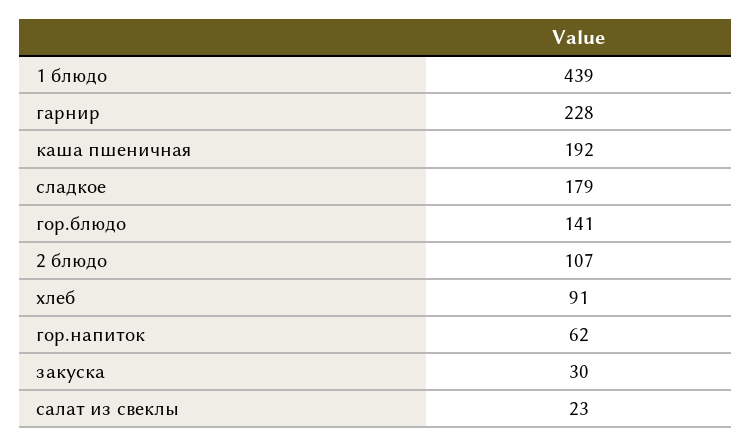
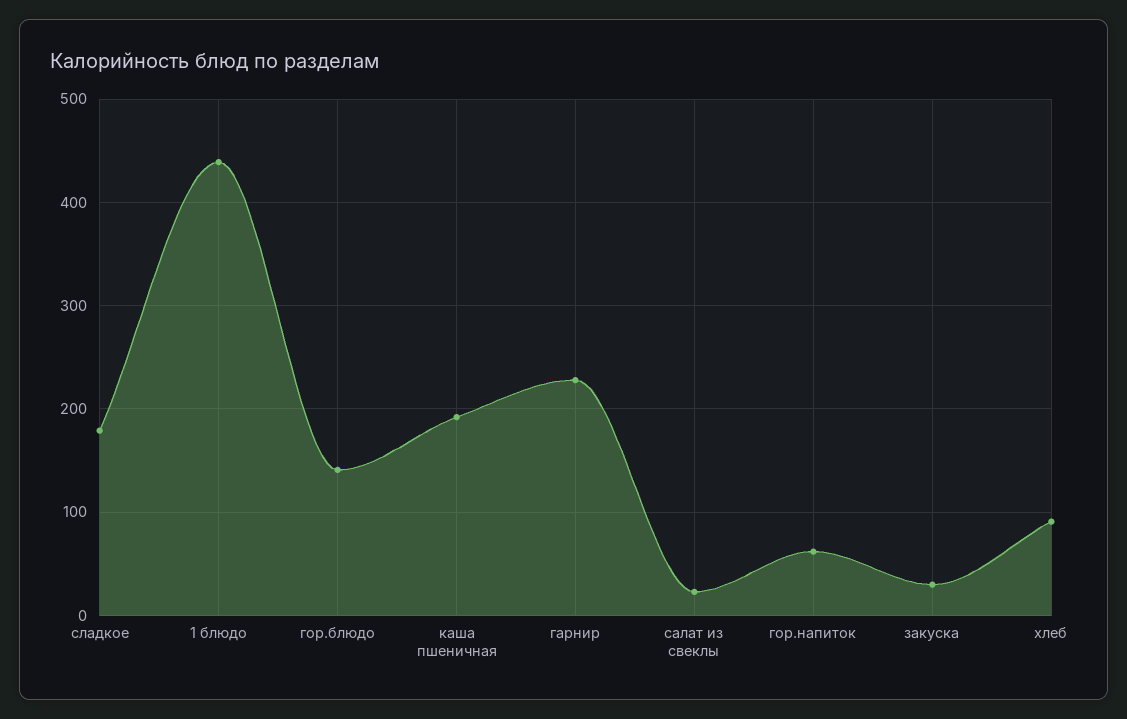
  {
    "1 блюдо": 439,
    "гарнир": 228,
    "каша пшеничная": 192,
    "сладкое": 179,
    "гор.блюдо": 141,
-   "2 блюдо": 107,
    "хлеб": 91,
    "гор.напиток": 62,
    "закуска": 30,
    "салат из свеклы": 23
  }

